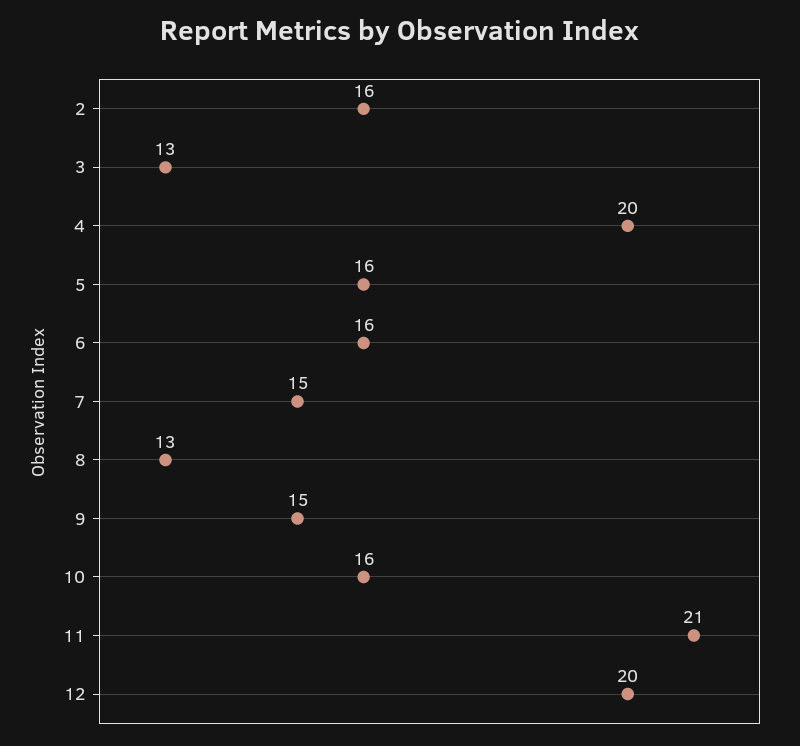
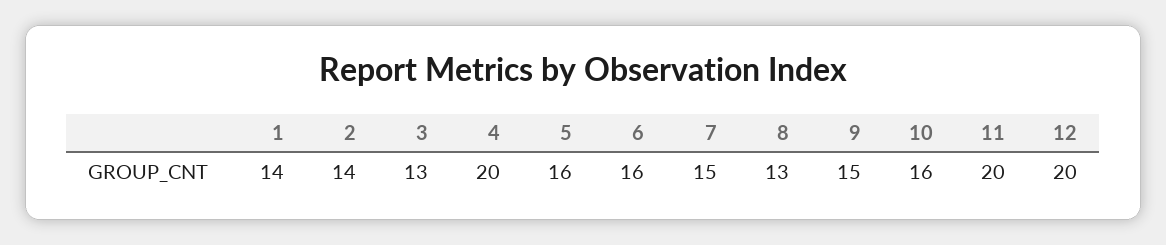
  {
-   "2": 16,
+   "2": 14,
    "3": 13,
    "4": 20,
    "5": 16,
    "6": 16,
    "7": 15,
    "8": 13,
    "9": 15,
    "10": 16,
-   "11": 21,
+   "11": 20,
-   "12": 20
+   "12": 20,
+   "1": 14
  }

